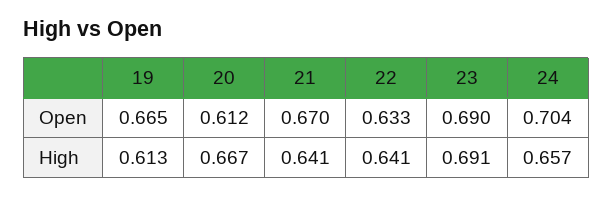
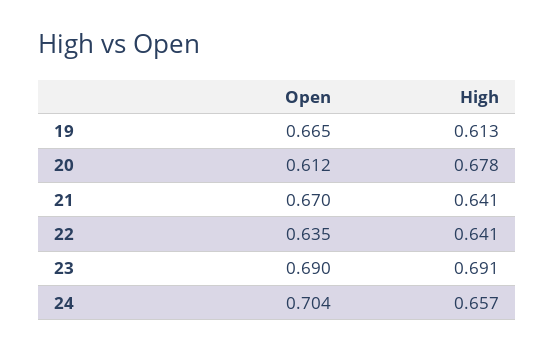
  {
    "19": {
      "Open": 0.665,
      "High": 0.613
    },
    "20": {
      "Open": 0.612,
-     "High": 0.667
+     "High": 0.678
    },
    "21": {
      "Open": 0.67,
      "High": 0.641
    },
    "22": {
-     "Open": 0.633,
+     "Open": 0.635,
      "High": 0.641
    },
    "23": {
      "Open": 0.69,
      "High": 0.691
    },
    "24": {
      "Open": 0.704,
      "High": 0.657
    }
  }

